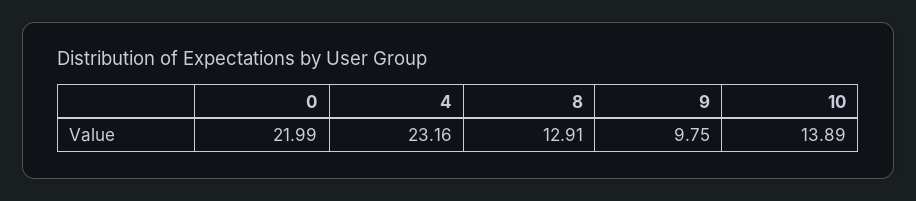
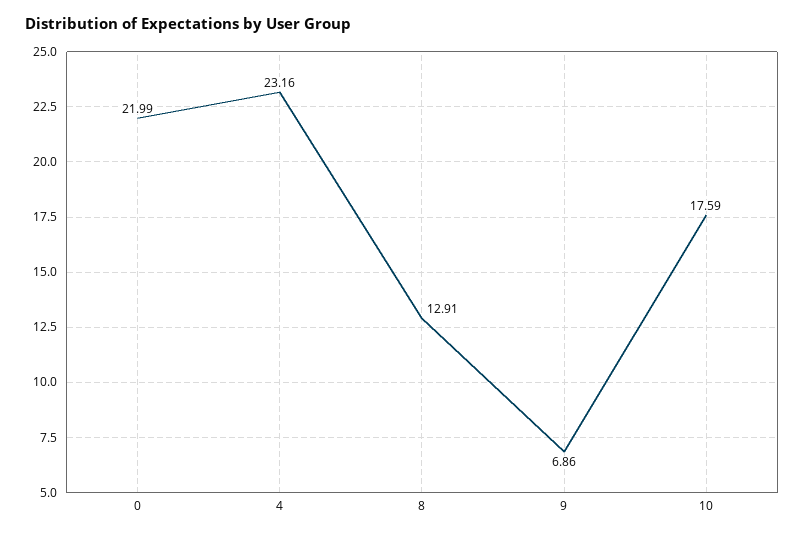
  {
    "0": 21.99,
    "4": 23.16,
    "8": 12.91,
-   "9": 9.75,
+   "9": 6.86,
-   "10": 13.89
+   "10": 17.59
  }

